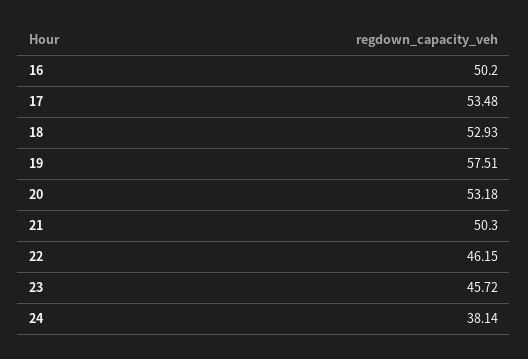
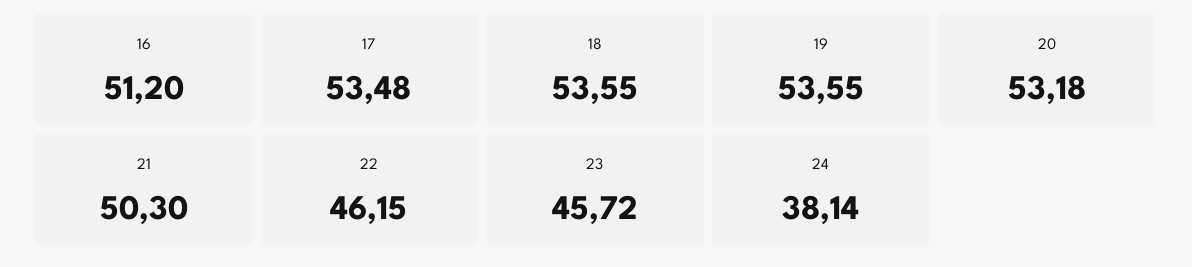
  {
-   "16": 50.2,
+   "16": 51.2,
    "17": 53.48,
-   "18": 52.93,
+   "18": 53.55,
-   "19": 57.51,
+   "19": 53.55,
    "20": 53.18,
    "21": 50.3,
    "22": 46.15,
    "23": 45.72,
    "24": 38.14
  }

